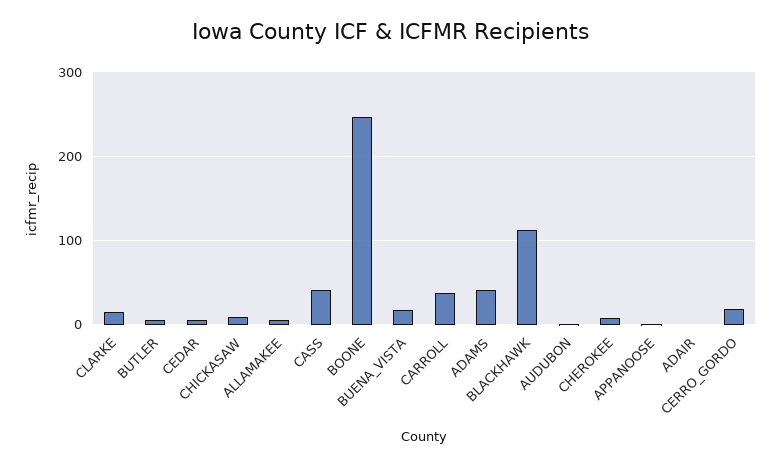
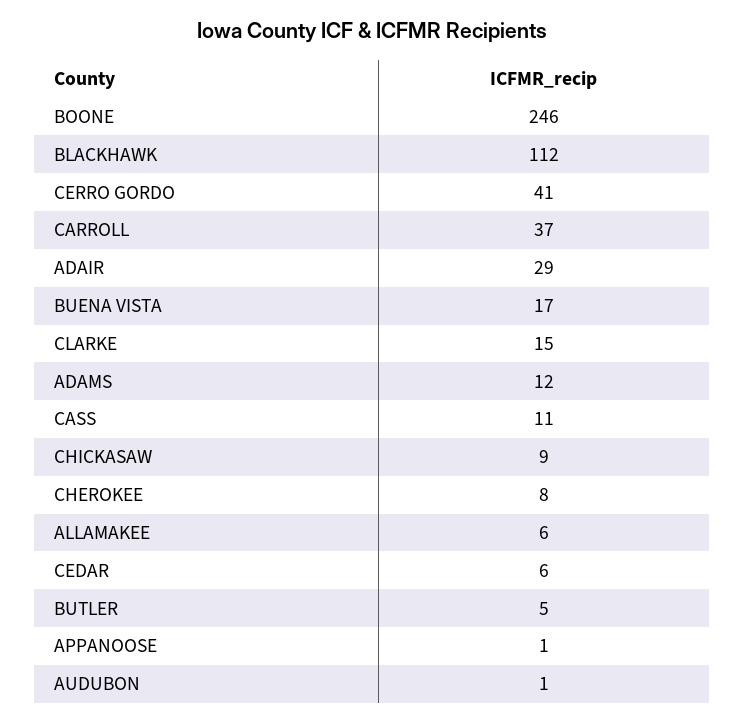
  {
    "CLARKE": 15,
    "BUTLER": 5,
    "CEDAR": 6,
    "CHICKASAW": 9,
    "ALLAMAKEE": 6,
-   "CASS": 40,
+   "CASS": 11,
    "BOONE": 246,
    "BUENA_VISTA": 17,
    "CARROLL": 37,
-   "ADAMS": 40,
+   "ADAMS": 12,
    "BLACKHAWK": 112,
    "AUDUBON": 1,
    "CHEROKEE": 8,
    "APPANOOSE": 1,
-   "ADAIR": 0,
+   "ADAIR": 29,
-   "CERRO_GORDO": 20
+   "CERRO_GORDO": 41
  }

